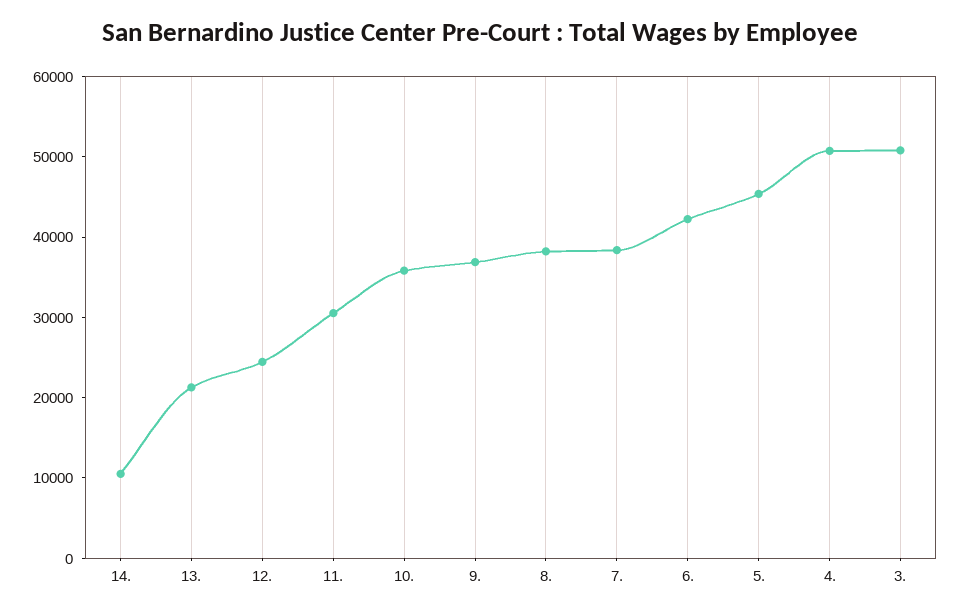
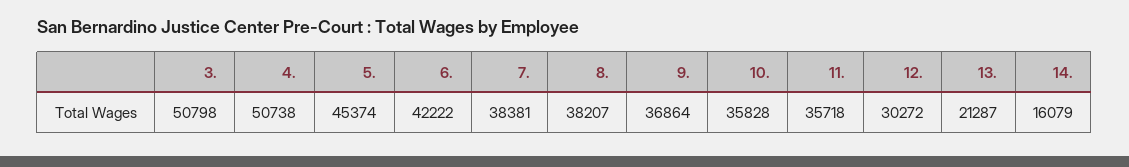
  {
-   "14.": 10000,
+   "14.": 16079,
    "13.": 21287,
-   "12.": 24000,
+   "12.": 30272,
-   "11.": 30000,
+   "11.": 35718,
    "10.": 35828,
    "9.": 36864,
    "8.": 38207,
    "7.": 38381,
    "6.": 42222,
    "5.": 45374,
    "4.": 50738,
    "3.": 50798
  }

